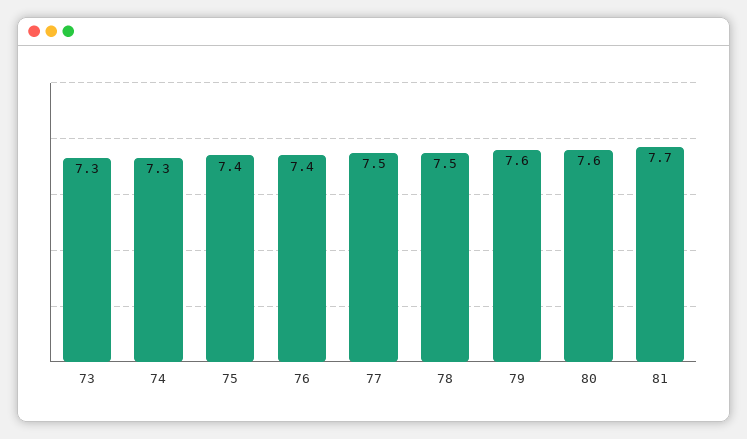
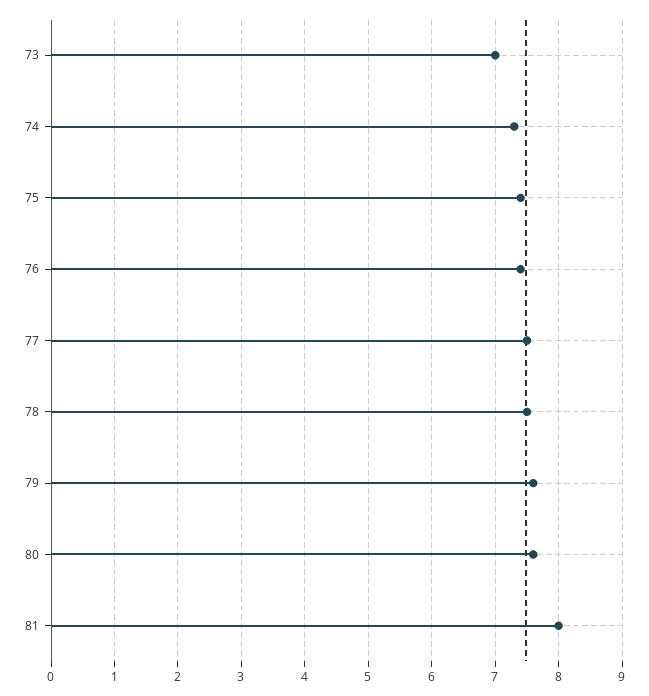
  {
-   "73": 7.3,
+   "73": 7,
    "74": 7.3,
    "75": 7.4,
    "76": 7.4,
    "77": 7.5,
    "78": 7.5,
    "79": 7.6,
    "80": 7.6,
-   "81": 7.7
+   "81": 8
  }

